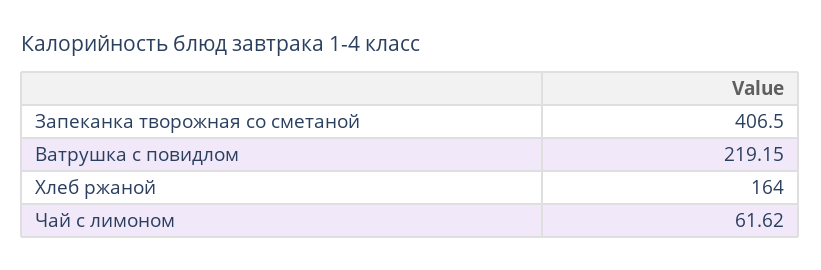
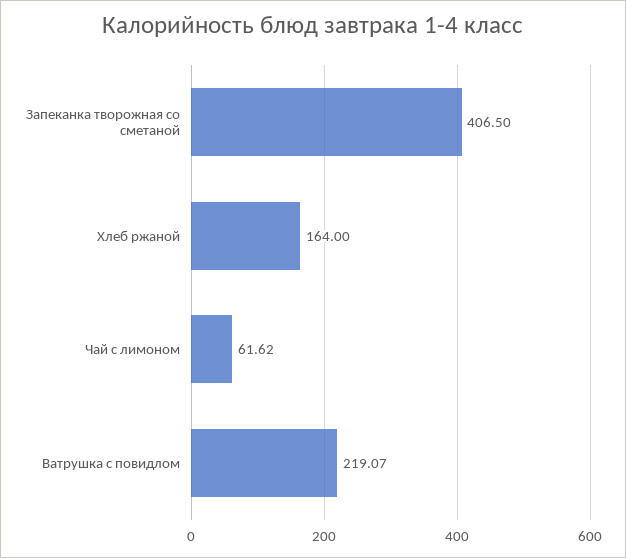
  {
    "Запеканка творожная со сметаной": 406.5,
-   "Ватрушка с повидлом": 219.15,
+   "Ватрушка с повидлом": 219.07,
    "Хлеб ржаной": 164,
    "Чай с лимоном": 61.62
  }

